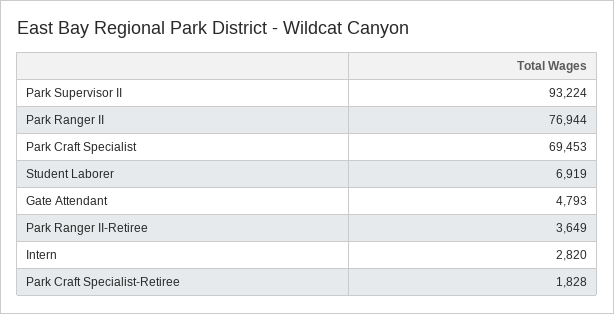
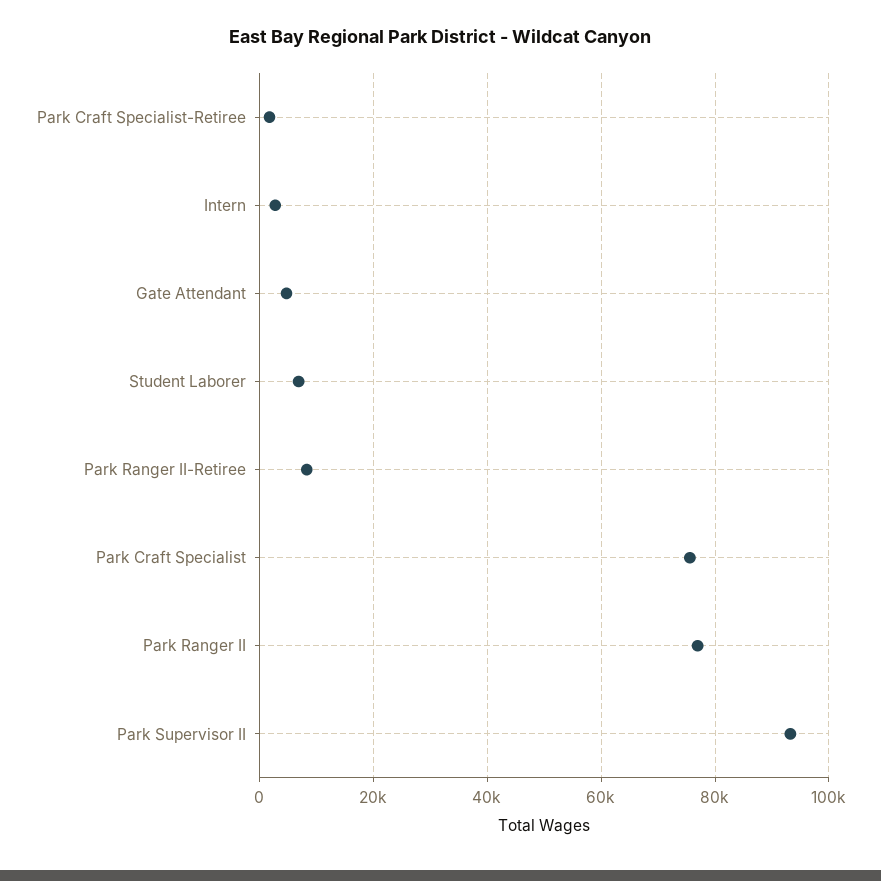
  {
    "Park Supervisor II": 93224,
    "Park Ranger II": 76944,
-   "Park Craft Specialist": 69453,
+   "Park Craft Specialist": 76000,
    "Student Laborer": 6919,
    "Gate Attendant": 4793,
-   "Park Ranger II-Retiree": 3649,
+   "Park Ranger II-Retiree": 8000,
    "Intern": 2820,
    "Park Craft Specialist-Retiree": 1828
  }

